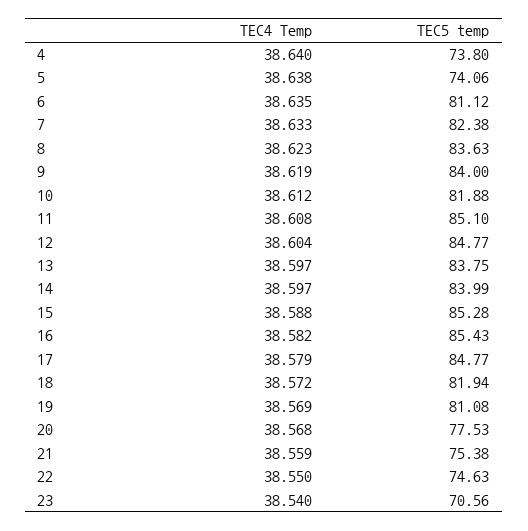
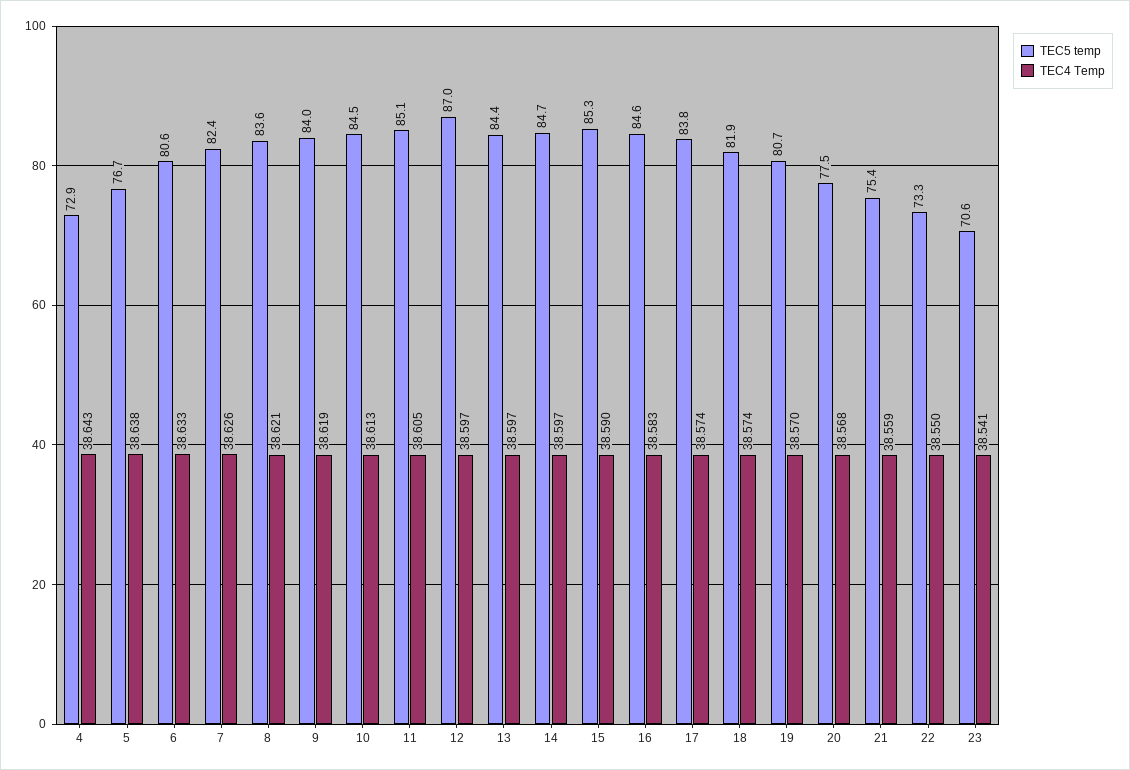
  {
    "TEC4 Temp": {
-     "4": 38.64,
+     "4": 38.643,
      "5": 38.638,
-     "6": 38.635,
+     "6": 38.633,
-     "7": 38.633,
+     "7": 38.626,
-     "8": 38.623,
+     "8": 38.621,
      "9": 38.619,
-     "10": 38.612,
+     "10": 38.613,
-     "11": 38.608,
+     "11": 38.605,
-     "12": 38.604,
+     "12": 38.597,
      "13": 38.597,
      "14": 38.597,
-     "15": 38.588,
+     "15": 38.59,
-     "16": 38.582,
+     "16": 38.583,
-     "17": 38.579,
+     "17": 38.574,
-     "18": 38.572,
+     "18": 38.574,
-     "19": 38.569,
+     "19": 38.57,
      "20": 38.568,
      "21": 38.559,
      "22": 38.55,
-     "23": 38.54
+     "23": 38.541
    },
    "TEC5 temp": {
-     "4": 73.8,
+     "4": 72.9,
-     "5": 74.06,
+     "5": 76.7,
-     "6": 81.12,
+     "6": 80.6,
      "7": 82.38,
      "8": 83.63,
      "9": 84,
-     "10": 81.88,
+     "10": 84.5,
      "11": 85.1,
-     "12": 84.77,
+     "12": 87,
-     "13": 83.75,
+     "13": 84.4,
-     "14": 83.99,
+     "14": 84.7,
      "15": 85.28,
-     "16": 85.43,
+     "16": 84.6,
-     "17": 84.77,
+     "17": 83.8,
      "18": 81.94,
-     "19": 81.08,
+     "19": 80.7,
      "20": 77.53,
      "21": 75.38,
-     "22": 74.63,
+     "22": 73.3,
      "23": 70.56
    }
  }

